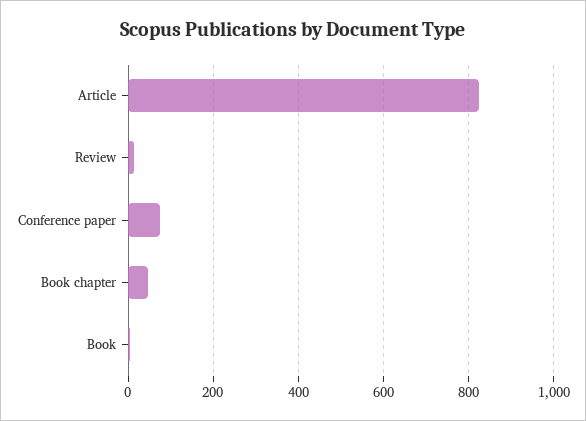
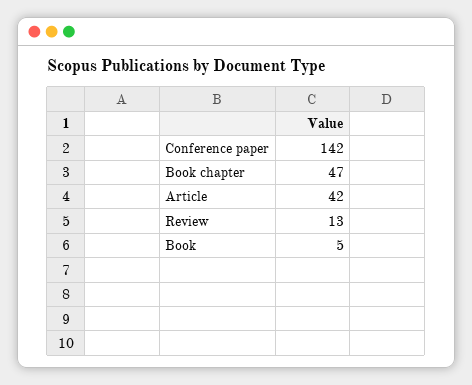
  {
-   "Article": 820,
+   "Article": 42,
    "Review": 13,
-   "Conference paper": 80,
+   "Conference paper": 142,
    "Book chapter": 47,
    "Book": 5
  }

